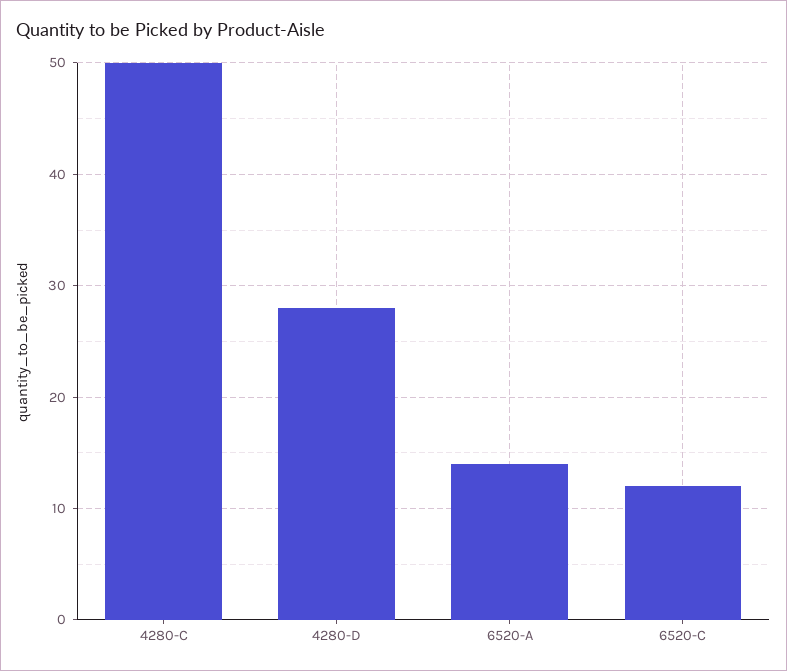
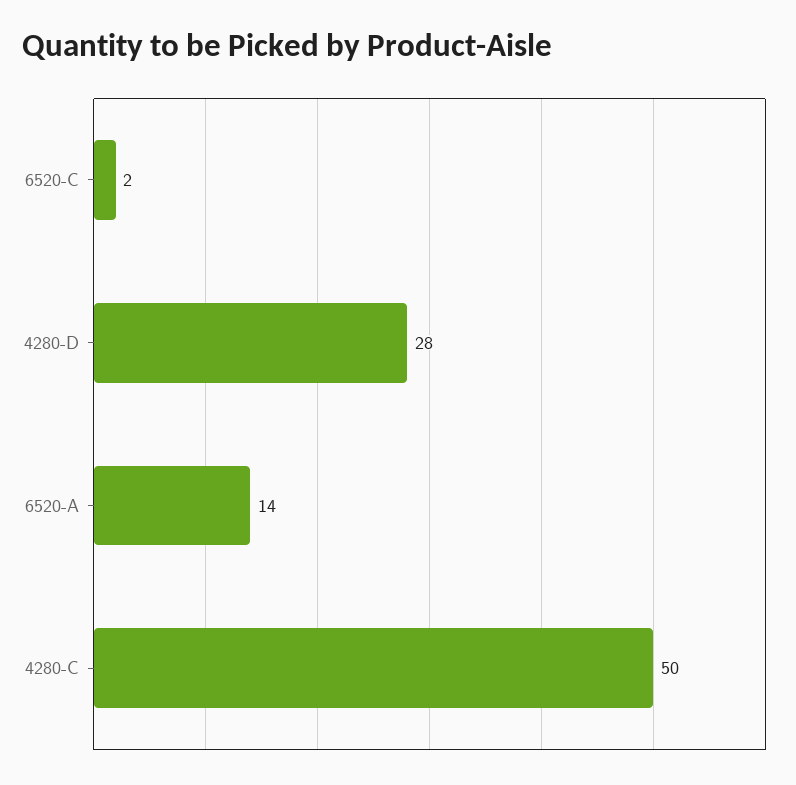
  {
    "4280-C": 50,
    "4280-D": 28,
    "6520-A": 14,
-   "6520-C": 12
+   "6520-C": 2
  }

